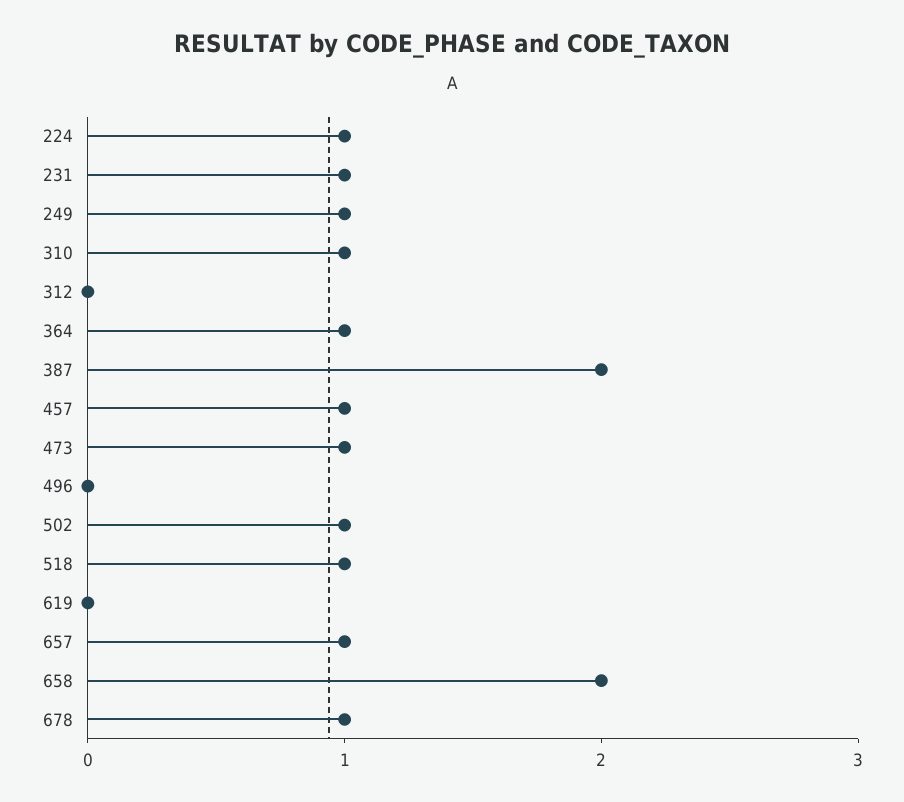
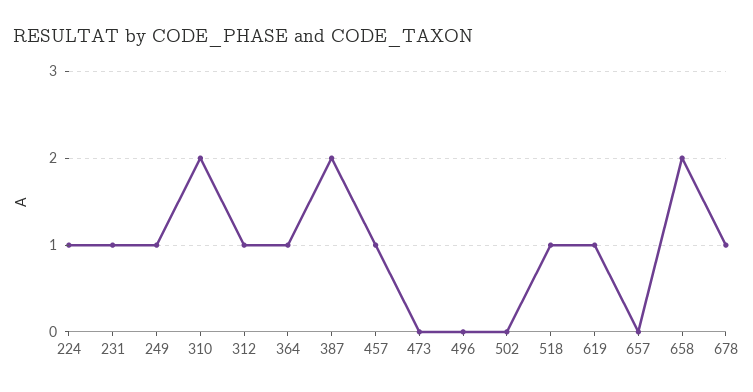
  {
    "224": 1,
    "231": 1,
    "249": 1,
-   "310": 1,
+   "310": 2,
-   "312": 0,
+   "312": 1,
    "364": 1,
    "387": 2,
    "457": 1,
-   "473": 1,
+   "473": 0,
    "496": 0,
-   "502": 1,
+   "502": 0,
    "518": 1,
-   "619": 0,
+   "619": 1,
-   "657": 1,
+   "657": 0,
    "658": 2,
    "678": 1
  }

